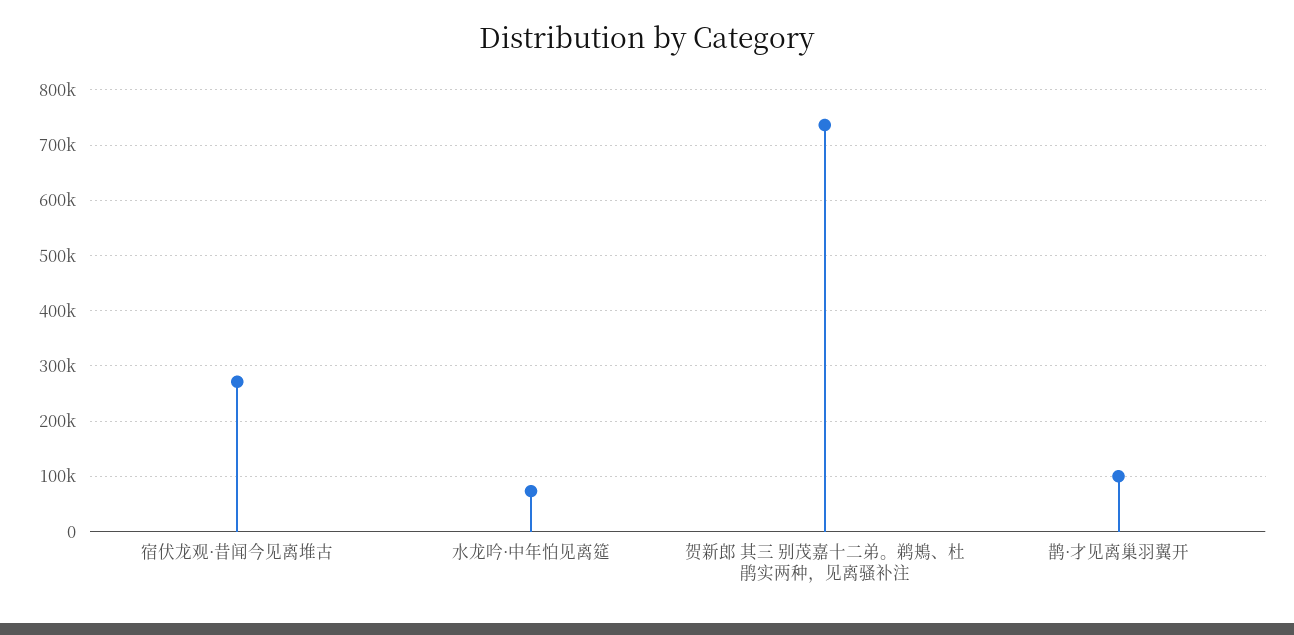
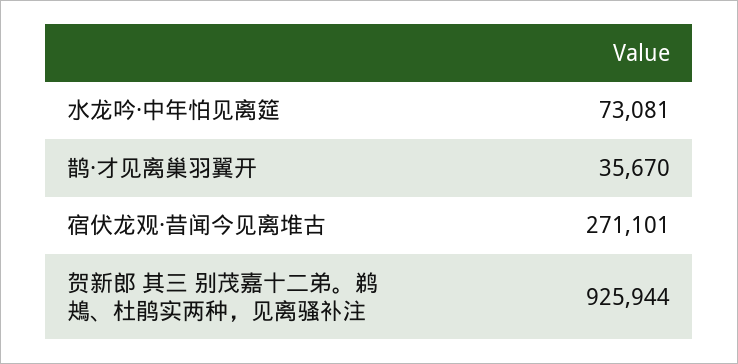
  {
    "宿伏龙观·昔闻今见离堆古": 271101,
    "水龙吟·中年怕见离筵": 73081,
-   "贺新郎 其三 别茂嘉十二弟。鹈鴂、杜鹃实两种，见离骚补注": 740000,
+   "贺新郎 其三 别茂嘉十二弟。鹈鴂、杜鹃实两种，见离骚补注": 925944,
-   "鹊·才见离巢羽翼开": 100000
+   "鹊·才见离巢羽翼开": 35670
  }

